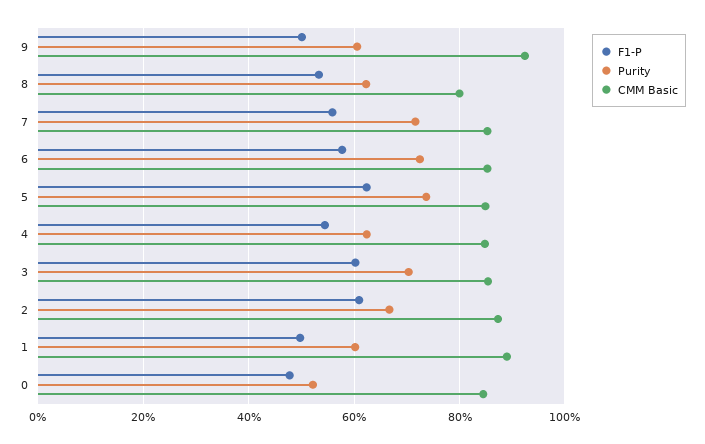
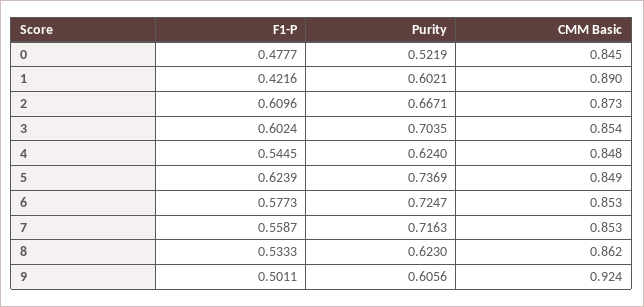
  {
    "F1-P": {
      "9": 0.5011,
      "8": 0.5333,
      "7": 0.5587,
      "6": 0.5773,
      "5": 0.6239,
      "4": 0.5445,
      "3": 0.6024,
      "2": 0.6096,
-     "1": 0.5,
+     "1": 0.4216,
      "0": 0.4777
    },
    "Purity": {
      "9": 0.6056,
      "8": 0.623,
      "7": 0.7163,
      "6": 0.7247,
      "5": 0.7369,
      "4": 0.624,
      "3": 0.7035,
      "2": 0.6671,
      "1": 0.6021,
      "0": 0.5219
    },
    "CMM Basic": {
      "9": 0.924,
-     "8": 0.8,
+     "8": 0.862,
      "7": 0.853,
      "6": 0.853,
      "5": 0.849,
      "4": 0.848,
      "3": 0.854,
      "2": 0.873,
      "1": 0.89,
      "0": 0.845
    }
  }

